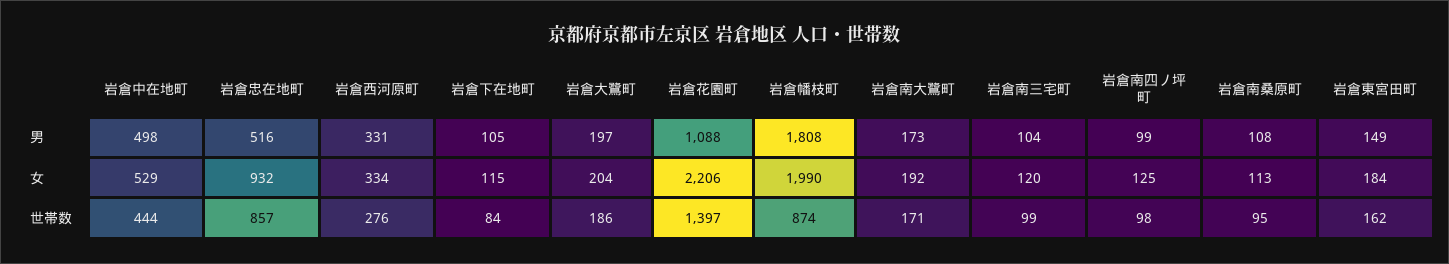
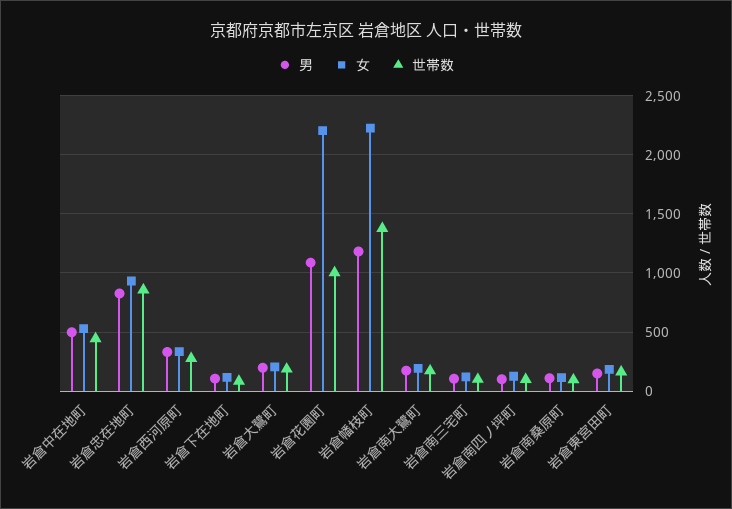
  {
    "男": {
      "岩倉中在地町": 498,
-     "岩倉忠在地町": 516,
+     "岩倉忠在地町": 800,
      "岩倉西河原町": 331,
      "岩倉下在地町": 105,
      "岩倉大鷺町": 197,
      "岩倉花園町": 1088,
-     "岩倉幡枝町": 1808,
+     "岩倉幡枝町": 1200,
      "岩倉南大鷺町": 173,
      "岩倉南三宅町": 104,
      "岩倉南四ノ坪町": 99,
      "岩倉南桑原町": 108,
      "岩倉東宮田町": 149
    },
    "女": {
      "岩倉中在地町": 529,
      "岩倉忠在地町": 932,
      "岩倉西河原町": 334,
      "岩倉下在地町": 115,
      "岩倉大鷺町": 204,
      "岩倉花園町": 2206,
-     "岩倉幡枝町": 1990,
+     "岩倉幡枝町": 2200,
      "岩倉南大鷺町": 192,
      "岩倉南三宅町": 120,
      "岩倉南四ノ坪町": 125,
      "岩倉南桑原町": 113,
      "岩倉東宮田町": 184
    },
    "世帯数": {
      "岩倉中在地町": 444,
      "岩倉忠在地町": 857,
      "岩倉西河原町": 276,
      "岩倉下在地町": 84,
      "岩倉大鷺町": 186,
-     "岩倉花園町": 1397,
+     "岩倉花園町": 1000,
-     "岩倉幡枝町": 874,
+     "岩倉幡枝町": 1400,
      "岩倉南大鷺町": 171,
      "岩倉南三宅町": 99,
      "岩倉南四ノ坪町": 98,
      "岩倉南桑原町": 95,
      "岩倉東宮田町": 162
    }
  }

